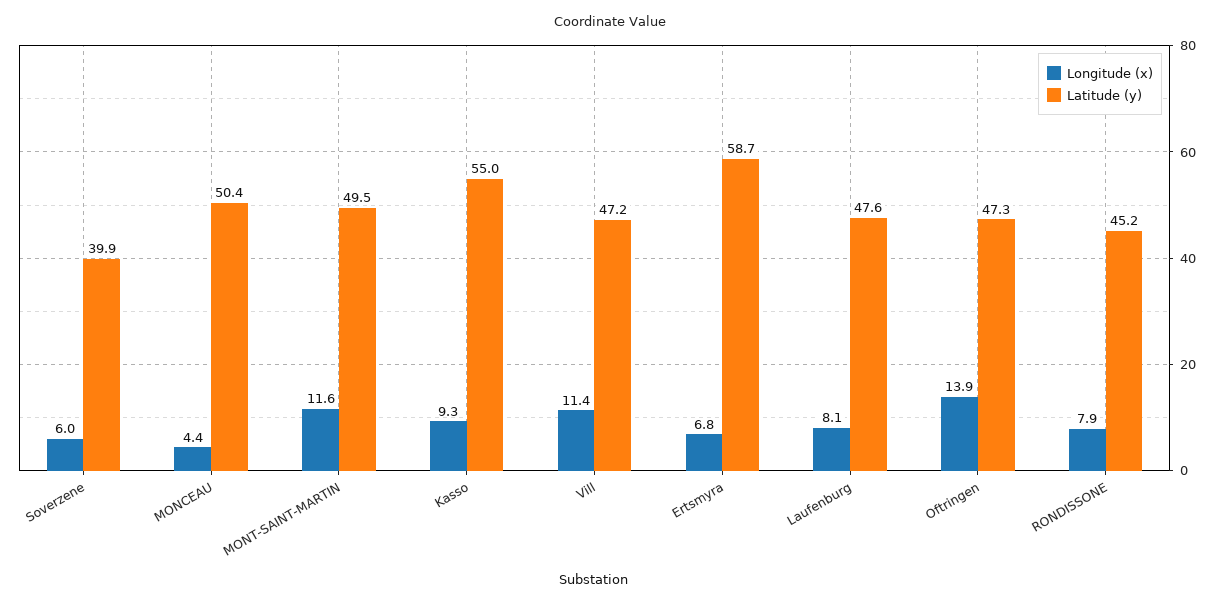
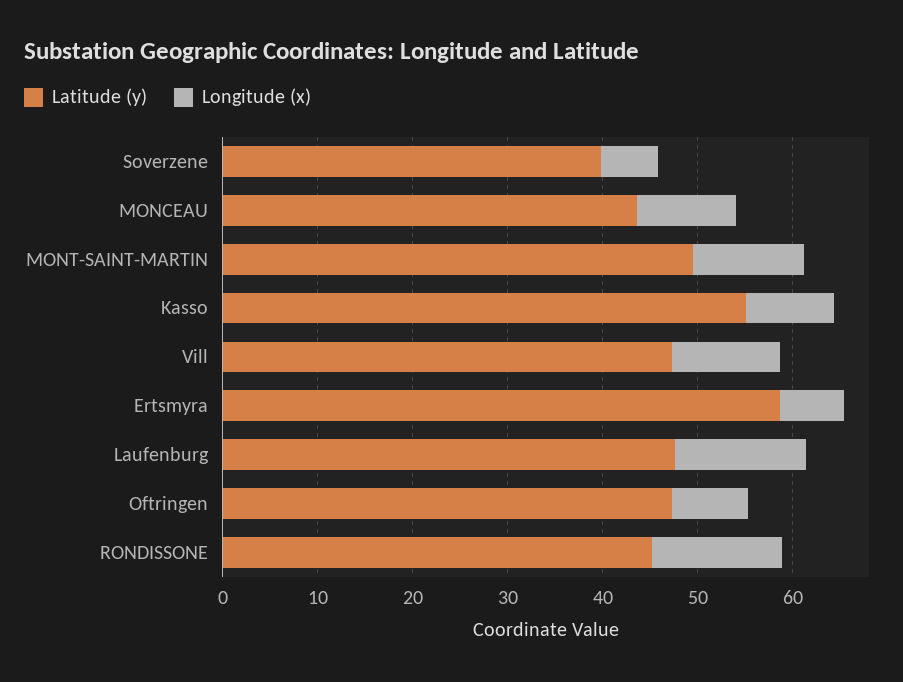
  {
    "Longitude (x)": {
      "Soverzene": 6,
-     "MONCEAU": 4.4,
+     "MONCEAU": 10,
      "MONT-SAINT-MARTIN": 11.6,
      "Kasso": 9.3,
      "Vill": 11.4,
      "Ertsmyra": 6.8,
-     "Laufenburg": 8.1,
+     "Laufenburg": 14,
-     "Oftringen": 13.9,
+     "Oftringen": 8,
-     "RONDISSONE": 7.9
+     "RONDISSONE": 14
    },
    "Latitude (y)": {
      "Soverzene": 39.9,
-     "MONCEAU": 50.4,
+     "MONCEAU": 44,
      "MONT-SAINT-MARTIN": 49.5,
      "Kasso": 55,
      "Vill": 47.2,
      "Ertsmyra": 58.7,
      "Laufenburg": 47.6,
      "Oftringen": 47.3,
      "RONDISSONE": 45.2
    }
  }

